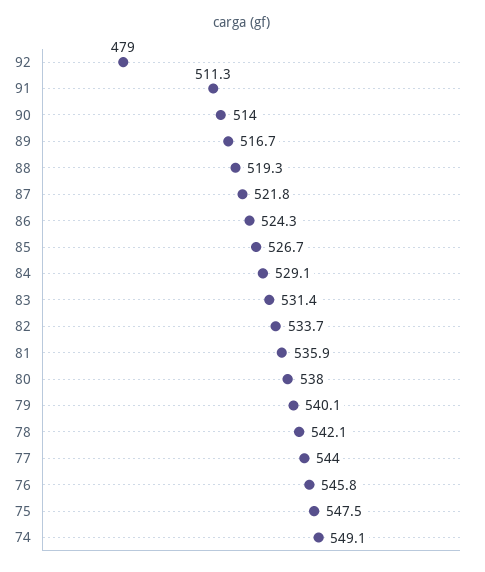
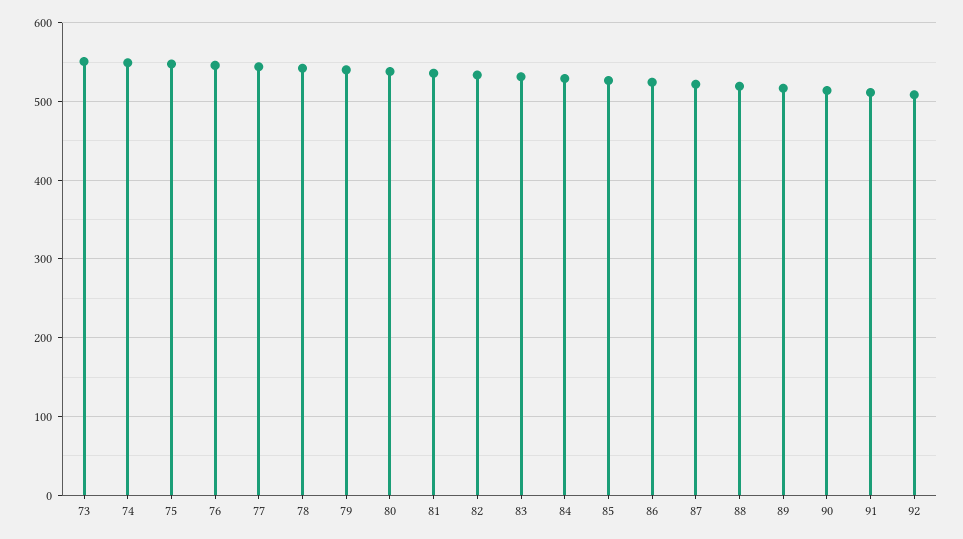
  {
-   "92": 479,
+   "92": 510,
    "91": 511.3,
    "90": 514,
    "89": 516.7,
    "88": 519.3,
    "87": 521.8,
    "86": 524.3,
    "85": 526.7,
    "84": 529.1,
    "83": 531.4,
    "82": 533.7,
    "81": 535.9,
    "80": 538,
    "79": 540.1,
    "78": 542.1,
    "77": 544,
    "76": 545.8,
    "75": 547.5,
-   "74": 549.1
+   "74": 549.1,
+   "73": 550
  }

